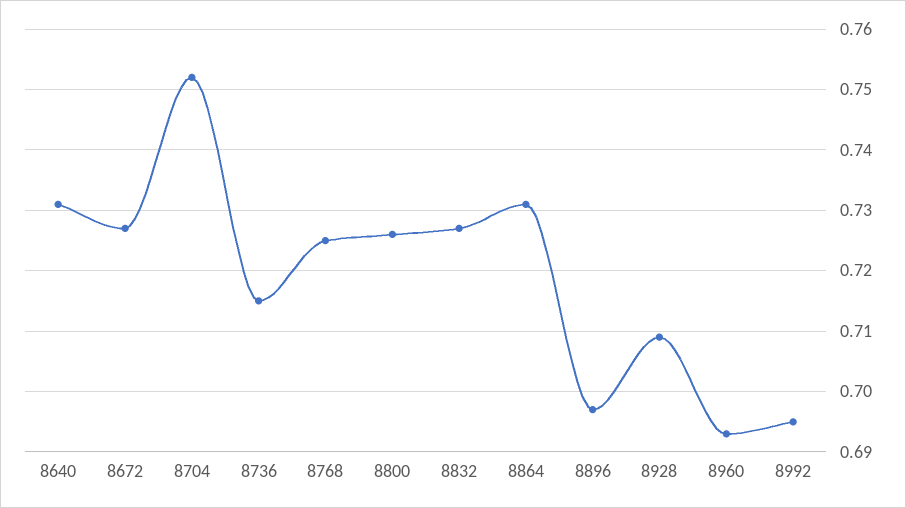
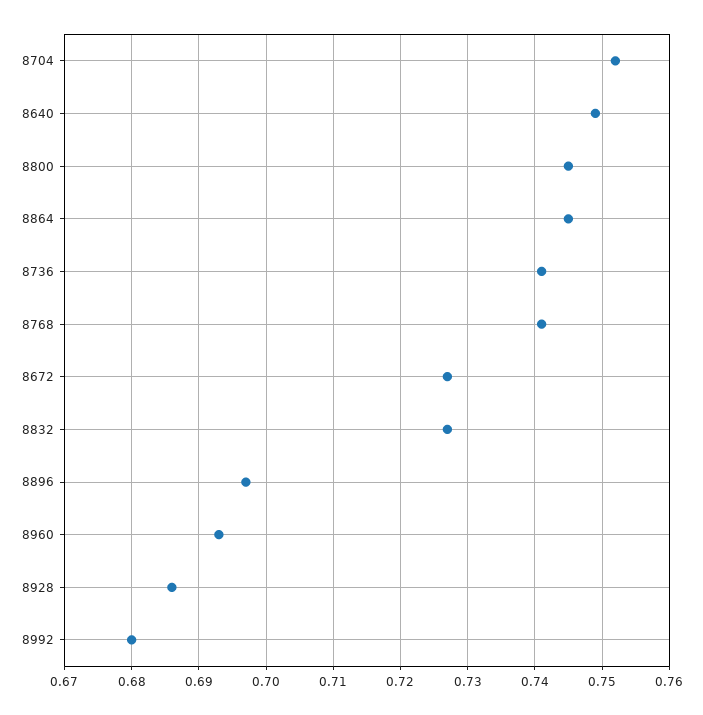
  {
-   "8640": 0.731,
+   "8640": 0.749,
    "8672": 0.727,
    "8704": 0.752,
-   "8736": 0.715,
+   "8736": 0.741,
-   "8768": 0.725,
+   "8768": 0.741,
-   "8800": 0.726,
+   "8800": 0.745,
    "8832": 0.727,
-   "8864": 0.731,
+   "8864": 0.745,
    "8896": 0.697,
-   "8928": 0.709,
+   "8928": 0.686,
    "8960": 0.693,
-   "8992": 0.695
+   "8992": 0.68
  }

